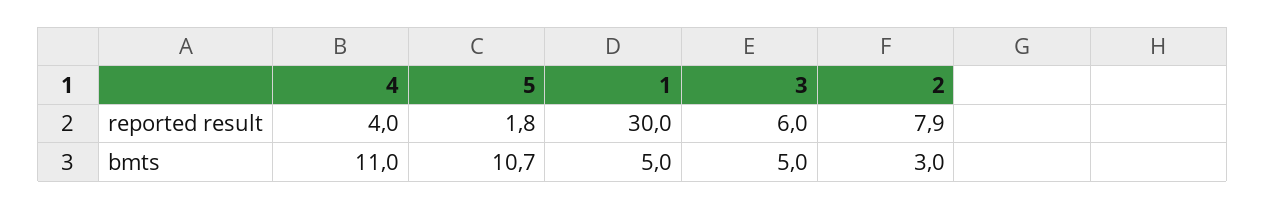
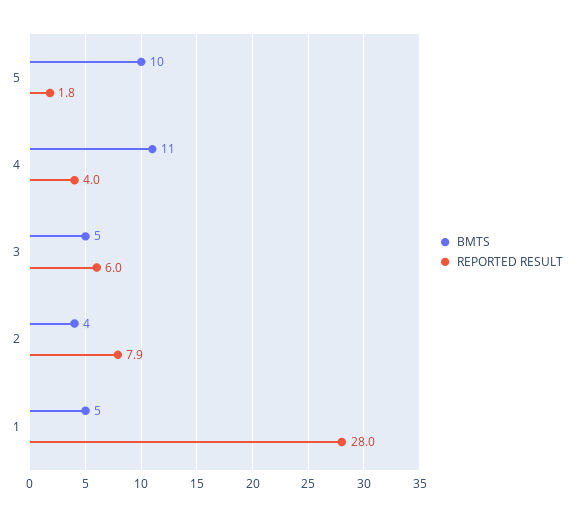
  {
    "reported result": {
      "4": 4,
      "5": 1.8,
-     "1": 30,
+     "1": 28,
      "3": 6,
      "2": 7.9
    },
    "bmts": {
      "4": 11,
-     "5": 10.7,
+     "5": 10,
      "1": 5,
      "3": 5,
-     "2": 3
+     "2": 4
    }
  }

